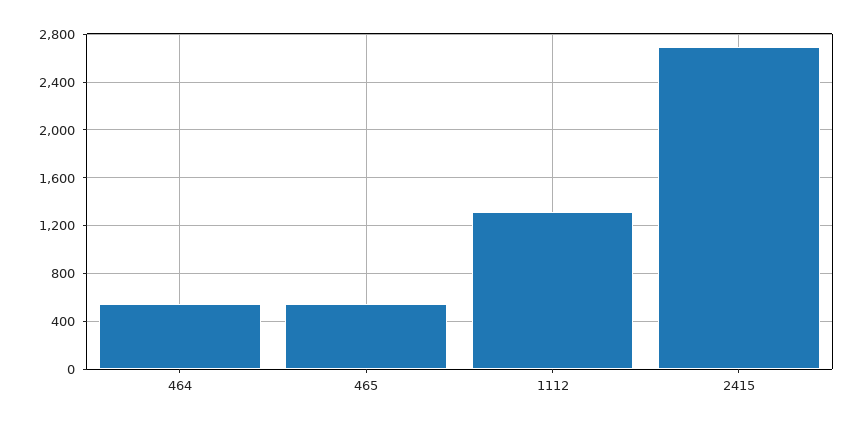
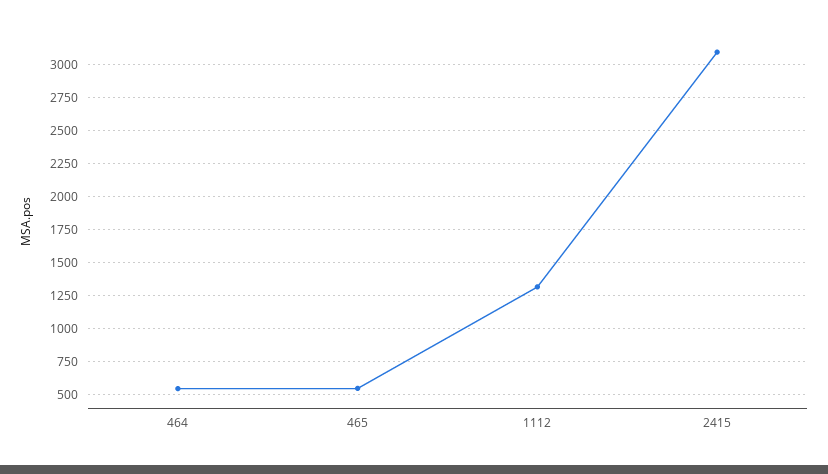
  {
    "464": 550,
    "465": 550,
    "1112": 1300,
-   "2415": 2700
+   "2415": 3100
  }

